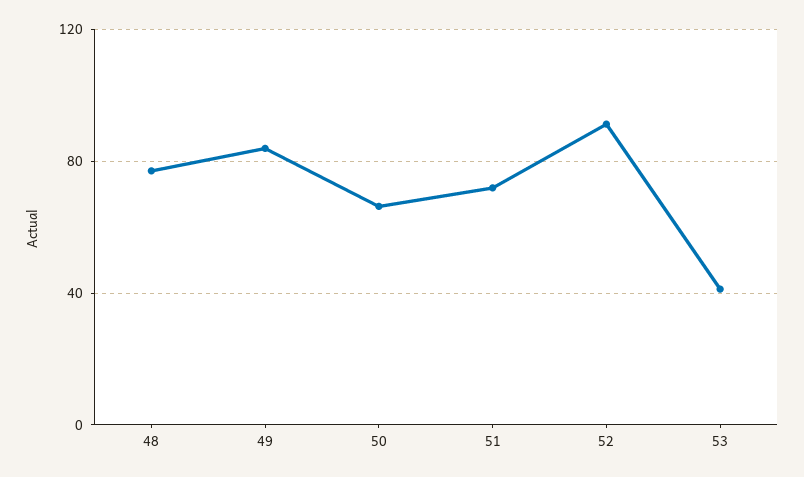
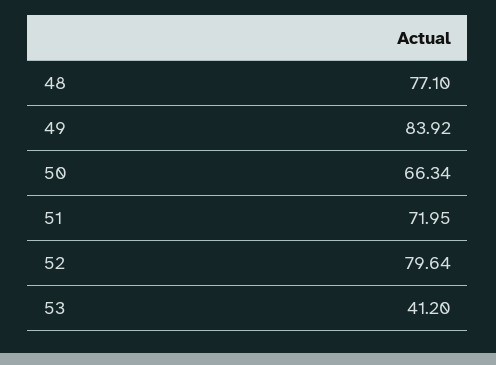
  {
    "48": 77.1,
    "49": 83.92,
    "50": 66.34,
    "51": 71.95,
-   "52": 90,
+   "52": 79.64,
    "53": 41.2
  }

